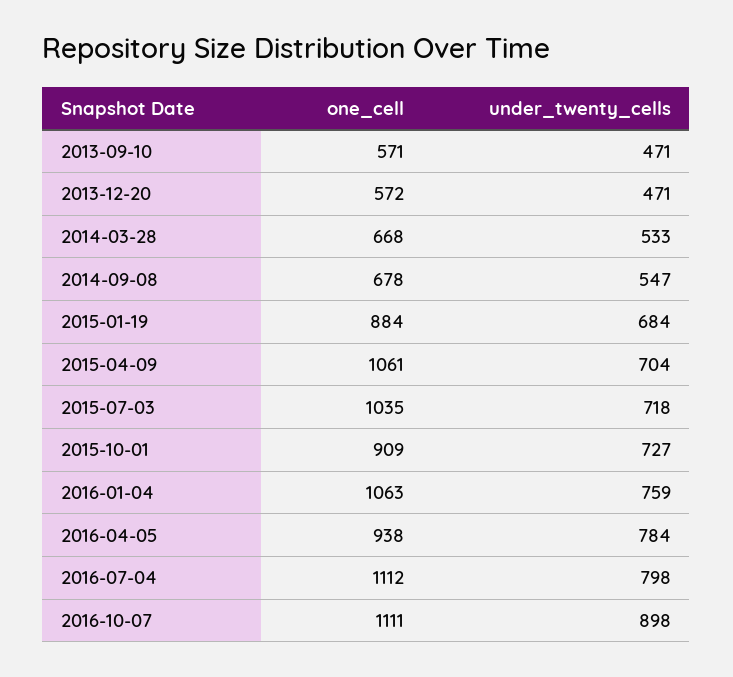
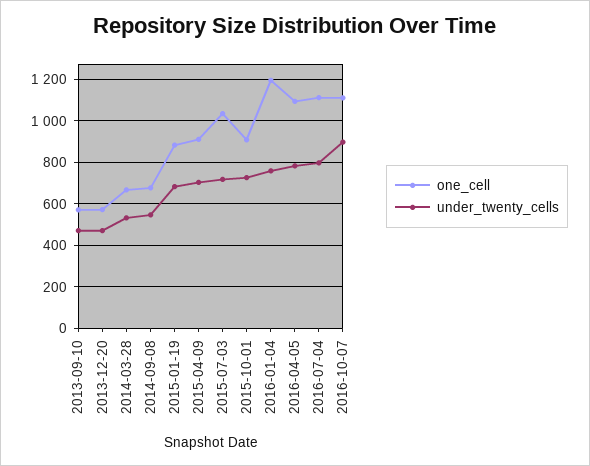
  {
    "one_cell": {
      "2013-09-10": 571,
      "2013-12-20": 572,
      "2014-03-28": 668,
      "2014-09-08": 678,
      "2015-01-19": 884,
-     "2015-04-09": 1061,
+     "2015-04-09": 900,
      "2015-07-03": 1035,
      "2015-10-01": 909,
-     "2016-01-04": 1063,
+     "2016-01-04": 1200,
-     "2016-04-05": 938,
+     "2016-04-05": 1100,
      "2016-07-04": 1112,
      "2016-10-07": 1111
    },
    "under_twenty_cells": {
      "2013-09-10": 471,
      "2013-12-20": 471,
      "2014-03-28": 533,
      "2014-09-08": 547,
      "2015-01-19": 684,
      "2015-04-09": 704,
      "2015-07-03": 718,
      "2015-10-01": 727,
      "2016-01-04": 759,
      "2016-04-05": 784,
      "2016-07-04": 798,
      "2016-10-07": 898
    }
  }

